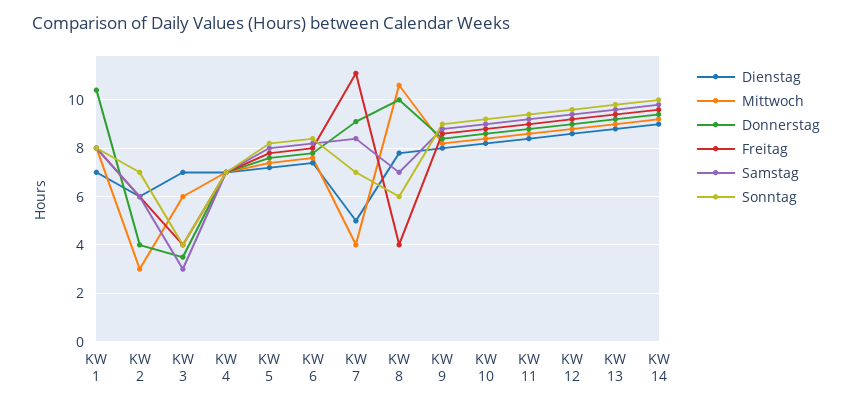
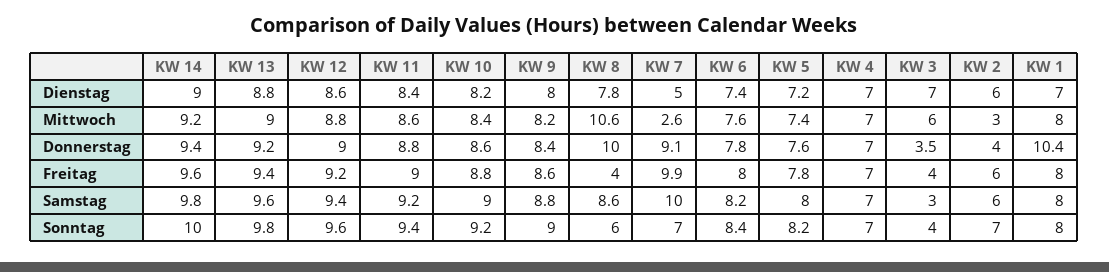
  {
    "Dienstag": {
      "KW 1": 7,
      "KW 2": 6,
      "KW 3": 7,
      "KW 4": 7,
      "KW 5": 7.2,
      "KW 6": 7.4,
      "KW 7": 5,
      "KW 8": 7.8,
      "KW 9": 8,
      "KW 10": 8.2,
      "KW 11": 8.4,
      "KW 12": 8.6,
      "KW 13": 8.8,
      "KW 14": 9
    },
    "Mittwoch": {
      "KW 1": 8,
      "KW 2": 3,
      "KW 3": 6,
      "KW 4": 7,
      "KW 5": 7.4,
      "KW 6": 7.6,
-     "KW 7": 4,
+     "KW 7": 2.6,
      "KW 8": 10.6,
      "KW 9": 8.2,
      "KW 10": 8.4,
      "KW 11": 8.6,
      "KW 12": 8.8,
      "KW 13": 9,
      "KW 14": 9.2
    },
    "Donnerstag": {
      "KW 1": 10.4,
      "KW 2": 4,
      "KW 3": 3.5,
      "KW 4": 7,
      "KW 5": 7.6,
      "KW 6": 7.8,
      "KW 7": 9.1,
      "KW 8": 10,
      "KW 9": 8.4,
      "KW 10": 8.6,
      "KW 11": 8.8,
      "KW 12": 9,
      "KW 13": 9.2,
      "KW 14": 9.4
    },
    "Freitag": {
      "KW 1": 8,
      "KW 2": 6,
      "KW 3": 4,
      "KW 4": 7,
      "KW 5": 7.8,
      "KW 6": 8,
-     "KW 7": 11,
+     "KW 7": 9.9,
      "KW 8": 4,
      "KW 9": 8.6,
      "KW 10": 8.8,
      "KW 11": 9,
      "KW 12": 9.2,
      "KW 13": 9.4,
      "KW 14": 9.6
    },
    "Samstag": {
      "KW 1": 8,
      "KW 2": 6,
      "KW 3": 3,
      "KW 4": 7,
      "KW 5": 8,
      "KW 6": 8.2,
-     "KW 7": 8.5,
+     "KW 7": 10,
-     "KW 8": 7,
+     "KW 8": 8.6,
      "KW 9": 8.8,
      "KW 10": 9,
      "KW 11": 9.2,
      "KW 12": 9.4,
      "KW 13": 9.6,
      "KW 14": 9.8
    },
    "Sonntag": {
      "KW 1": 8,
      "KW 2": 7,
      "KW 3": 4,
      "KW 4": 7,
      "KW 5": 8.2,
      "KW 6": 8.4,
      "KW 7": 7,
      "KW 8": 6,
      "KW 9": 9,
      "KW 10": 9.2,
      "KW 11": 9.4,
      "KW 12": 9.6,
      "KW 13": 9.8,
      "KW 14": 10
    }
  }

